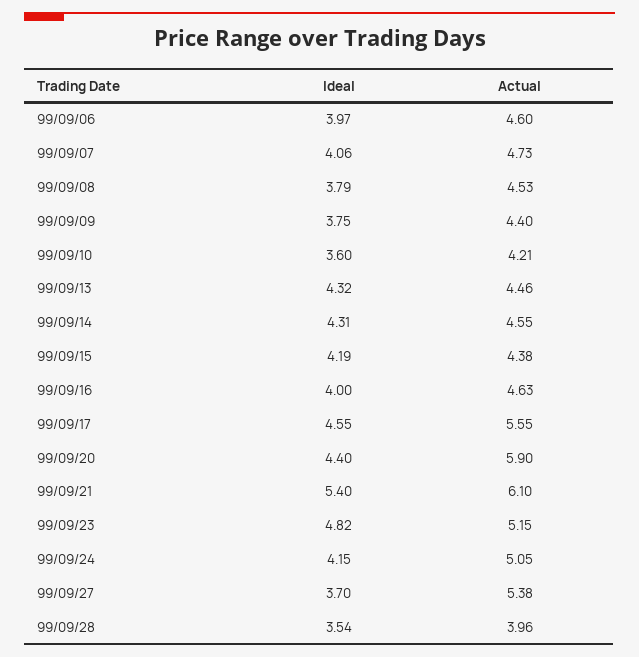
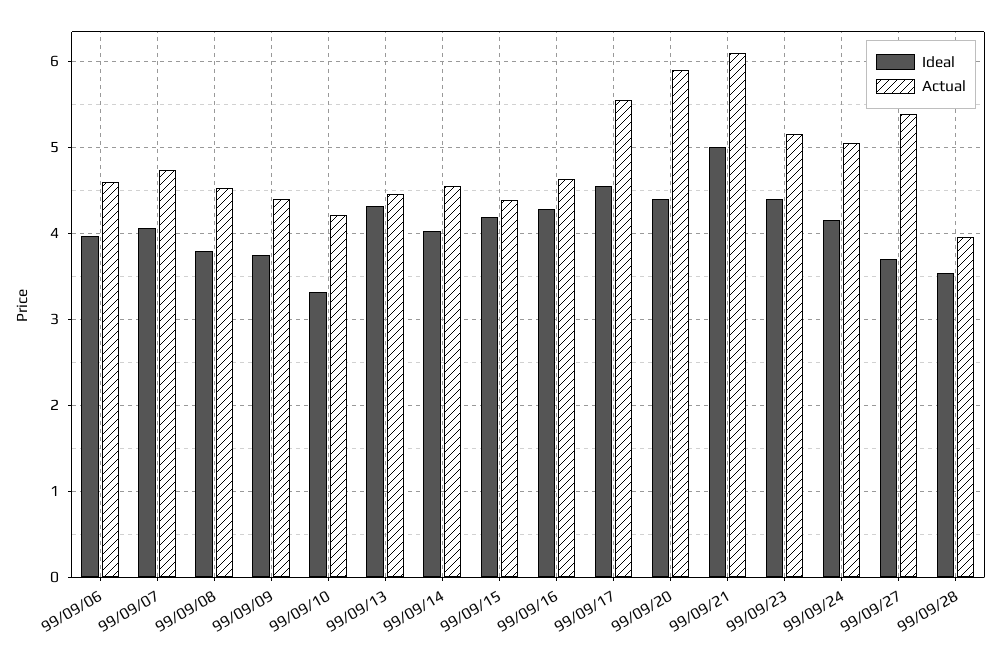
  {
    "Ideal": {
      "99/09/06": 3.97,
      "99/09/07": 4.06,
      "99/09/08": 3.79,
      "99/09/09": 3.75,
-     "99/09/10": 3.6,
+     "99/09/10": 3.3,
      "99/09/13": 4.32,
-     "99/09/14": 4.31,
+     "99/09/14": 4,
      "99/09/15": 4.19,
-     "99/09/16": 4,
+     "99/09/16": 4.3,
      "99/09/17": 4.55,
      "99/09/20": 4.4,
-     "99/09/21": 5.4,
+     "99/09/21": 5,
-     "99/09/23": 4.82,
+     "99/09/23": 4.4,
      "99/09/24": 4.15,
      "99/09/27": 3.7,
      "99/09/28": 3.54
    },
    "Actual": {
      "99/09/06": 4.6,
      "99/09/07": 4.73,
      "99/09/08": 4.53,
      "99/09/09": 4.4,
      "99/09/10": 4.21,
      "99/09/13": 4.46,
      "99/09/14": 4.55,
      "99/09/15": 4.38,
      "99/09/16": 4.63,
      "99/09/17": 5.55,
      "99/09/20": 5.9,
      "99/09/21": 6.1,
      "99/09/23": 5.15,
      "99/09/24": 5.05,
      "99/09/27": 5.38,
      "99/09/28": 3.96
    }
  }

